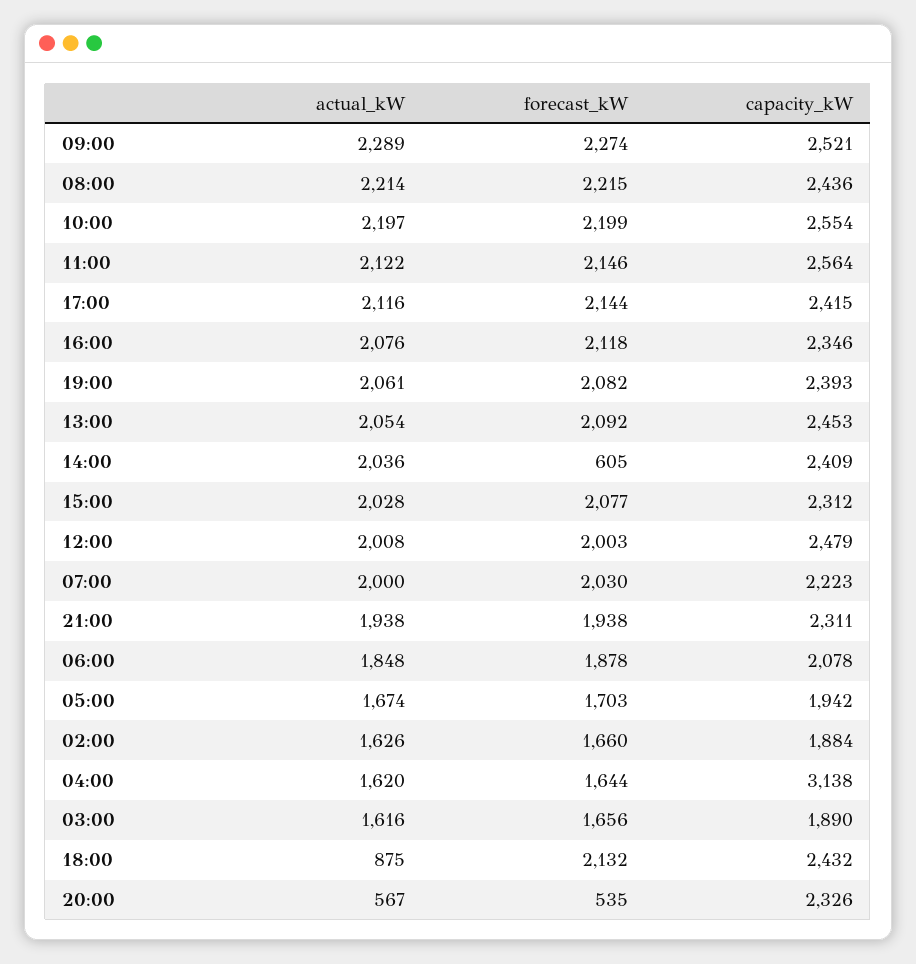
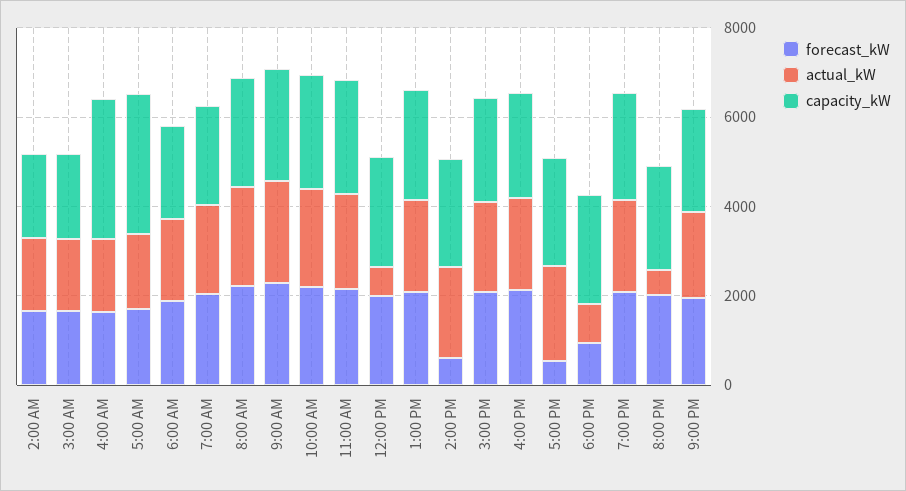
  {
    "actual_kW": {
      "09:00": 2289,
      "08:00": 2214,
      "10:00": 2197,
      "11:00": 2122,
      "17:00": 2116,
      "16:00": 2076,
      "19:00": 2061,
      "13:00": 2054,
      "14:00": 2036,
      "15:00": 2028,
-     "12:00": 2008,
+     "12:00": 500,
      "07:00": 2000,
      "21:00": 1938,
      "06:00": 1848,
      "05:00": 1674,
      "02:00": 1626,
      "04:00": 1620,
      "03:00": 1616,
      "18:00": 875,
      "20:00": 567
    },
    "forecast_kW": {
      "09:00": 2274,
      "08:00": 2215,
      "10:00": 2199,
      "11:00": 2146,
-     "17:00": 2144,
+     "17:00": 500,
      "16:00": 2118,
      "19:00": 2082,
      "13:00": 2092,
      "14:00": 605,
      "15:00": 2077,
      "12:00": 2003,
      "07:00": 2030,
      "21:00": 1938,
      "06:00": 1878,
      "05:00": 1703,
      "02:00": 1660,
      "04:00": 1644,
      "03:00": 1656,
-     "18:00": 2132,
+     "18:00": 1000,
-     "20:00": 535
+     "20:00": 2000
    },
    "capacity_kW": {
      "09:00": 2521,
      "08:00": 2436,
      "10:00": 2554,
      "11:00": 2564,
      "17:00": 2415,
      "16:00": 2346,
      "19:00": 2393,
      "13:00": 2453,
      "14:00": 2409,
      "15:00": 2312,
      "12:00": 2479,
      "07:00": 2223,
      "21:00": 2311,
      "06:00": 2078,
-     "05:00": 1942,
+     "05:00": 3000,
      "02:00": 1884,
      "04:00": 3138,
      "03:00": 1890,
      "18:00": 2432,
      "20:00": 2326
    }
  }

